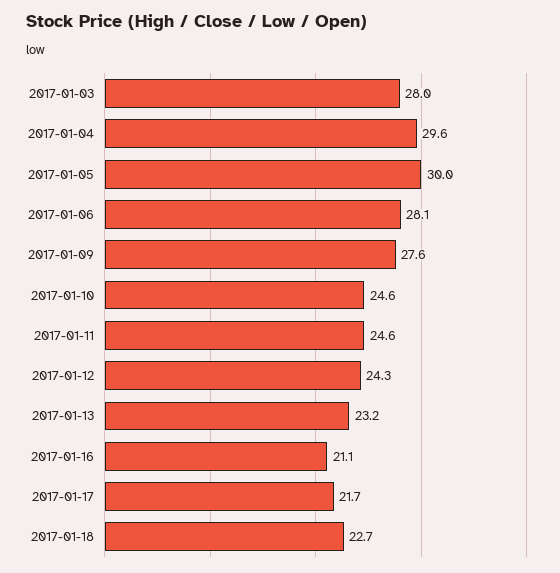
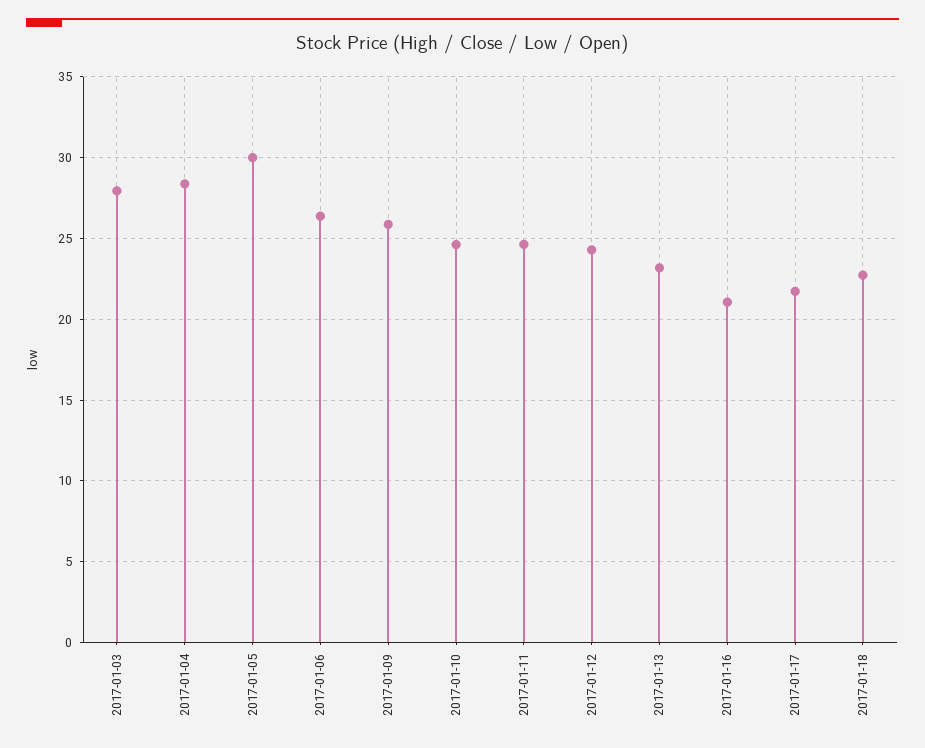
  {
    "2017-01-03": 28,
-   "2017-01-04": 29.6,
+   "2017-01-04": 28.5,
    "2017-01-05": 30,
-   "2017-01-06": 28.1,
+   "2017-01-06": 26.5,
-   "2017-01-09": 27.6,
+   "2017-01-09": 26,
    "2017-01-10": 24.6,
    "2017-01-11": 24.6,
    "2017-01-12": 24.3,
    "2017-01-13": 23.2,
    "2017-01-16": 21.1,
    "2017-01-17": 21.7,
    "2017-01-18": 22.7
  }

